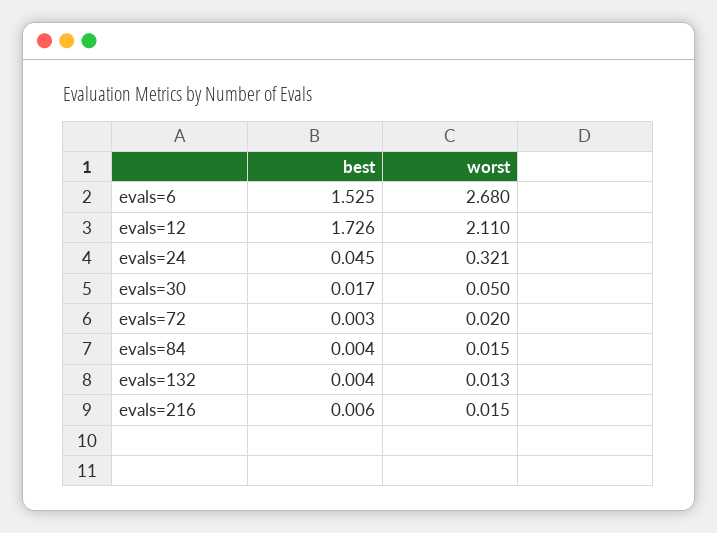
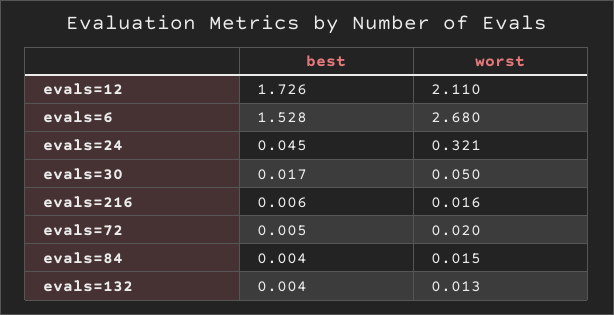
  {
    "best": {
-     "evals=6": 1.525,
+     "evals=6": 1.528,
      "evals=12": 1.726,
      "evals=24": 0.045,
      "evals=30": 0.017,
-     "evals=72": 0.003,
+     "evals=72": 0.005,
      "evals=84": 0.004,
      "evals=132": 0.004,
      "evals=216": 0.006
    },
    "worst": {
      "evals=6": 2.68,
      "evals=12": 2.11,
      "evals=24": 0.321,
      "evals=30": 0.05,
      "evals=72": 0.02,
      "evals=84": 0.015,
      "evals=132": 0.013,
-     "evals=216": 0.015
+     "evals=216": 0.016
    }
  }

